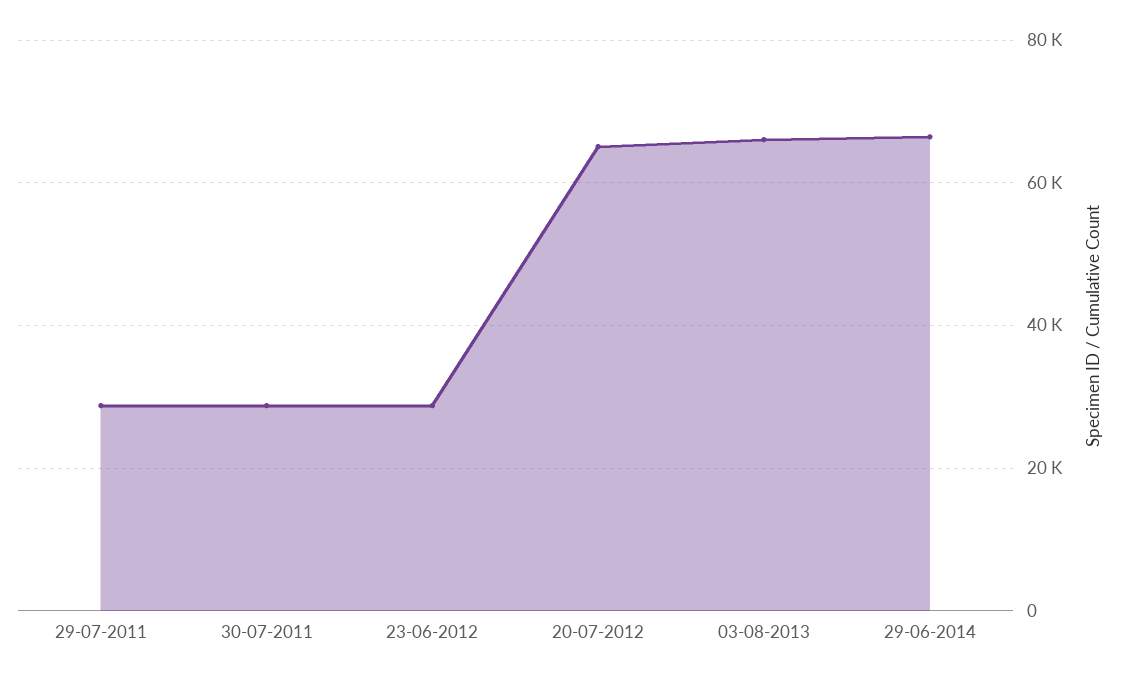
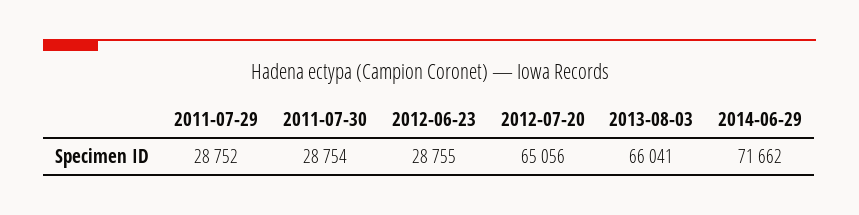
  {
    "29-07-2011": 28752,
    "30-07-2011": 28754,
    "23-06-2012": 28755,
    "20-07-2012": 65056,
    "03-08-2013": 66041,
-   "29-06-2014": 66000
+   "29-06-2014": 71662
  }

